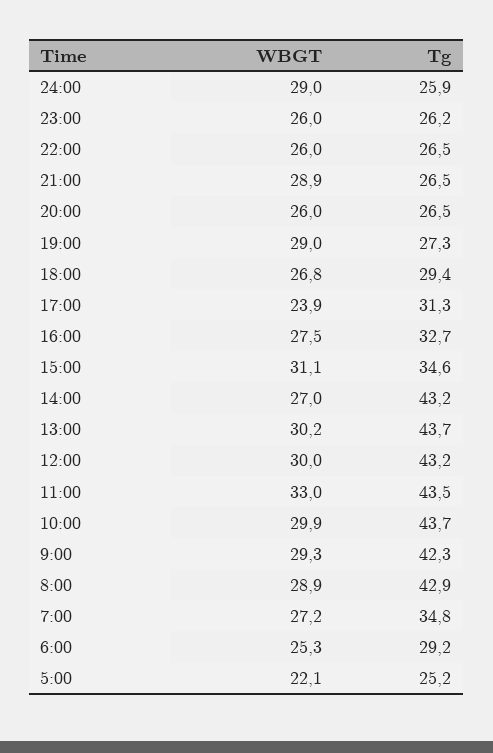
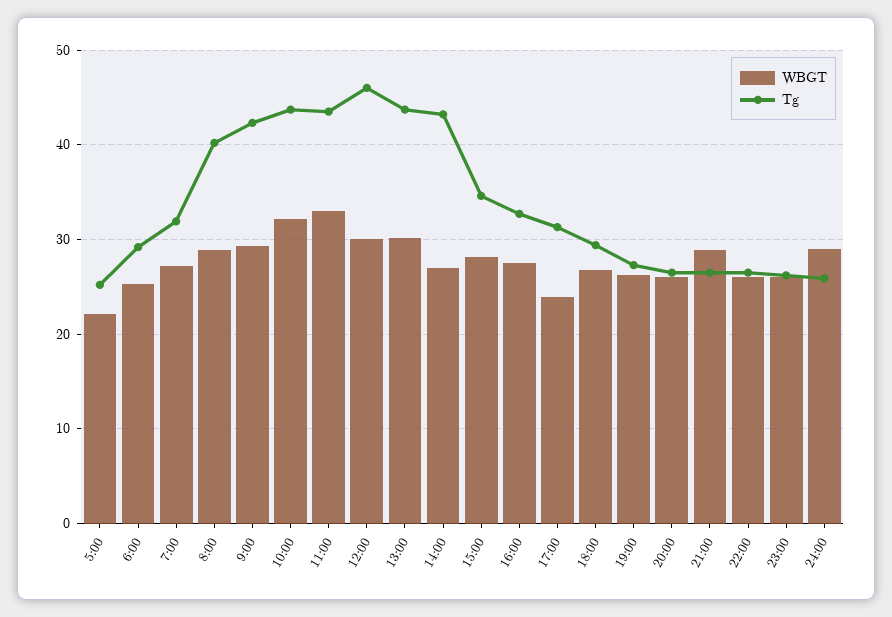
  {
    "WBGT": {
      "24:00": 29,
      "23:00": 26,
      "22:00": 26,
      "21:00": 28.9,
      "20:00": 26,
-     "19:00": 29,
+     "19:00": 26,
      "18:00": 26.8,
      "17:00": 23.9,
      "16:00": 27.5,
-     "15:00": 31.1,
+     "15:00": 28,
      "14:00": 27,
      "13:00": 30.2,
      "12:00": 30,
      "11:00": 33,
-     "10:00": 29.9,
+     "10:00": 32,
      "9:00": 29.3,
      "8:00": 28.9,
      "7:00": 27.2,
      "6:00": 25.3,
      "5:00": 22.1
    },
    "Tg": {
      "24:00": 25.9,
      "23:00": 26.2,
      "22:00": 26.5,
      "21:00": 26.5,
      "20:00": 26.5,
      "19:00": 27.3,
      "18:00": 29.4,
      "17:00": 31.3,
      "16:00": 32.7,
      "15:00": 34.6,
      "14:00": 43.2,
      "13:00": 43.7,
-     "12:00": 43.2,
+     "12:00": 46,
      "11:00": 43.5,
      "10:00": 43.7,
      "9:00": 42.3,
-     "8:00": 42.9,
+     "8:00": 40,
-     "7:00": 34.8,
+     "7:00": 32,
      "6:00": 29.2,
      "5:00": 25.2
    }
  }

